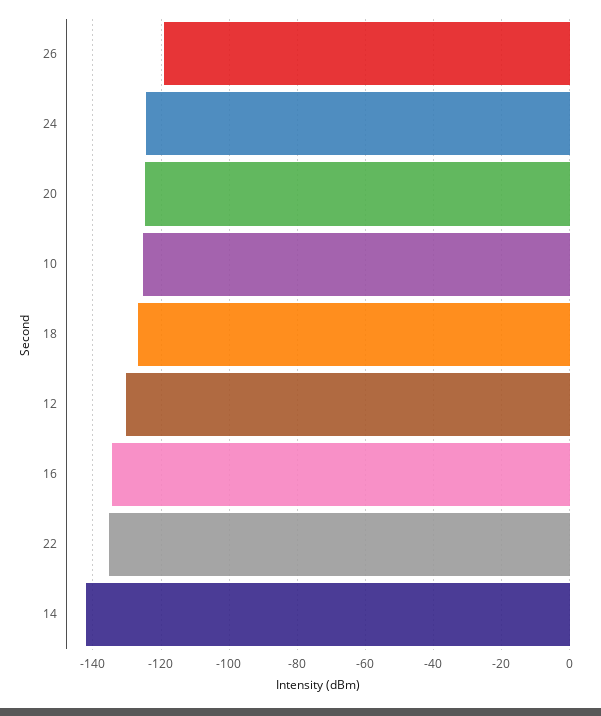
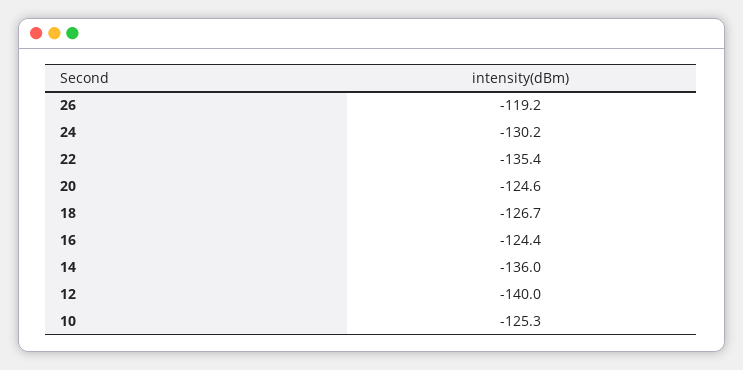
  {
    "26": -119.2,
-   "24": -124,
+   "24": -130.2,
    "20": -124.6,
    "10": -125.3,
    "18": -126.7,
-   "12": -130,
+   "12": -140,
-   "16": -134,
+   "16": -124.4,
    "22": -135.4,
-   "14": -142
+   "14": -136
  }

